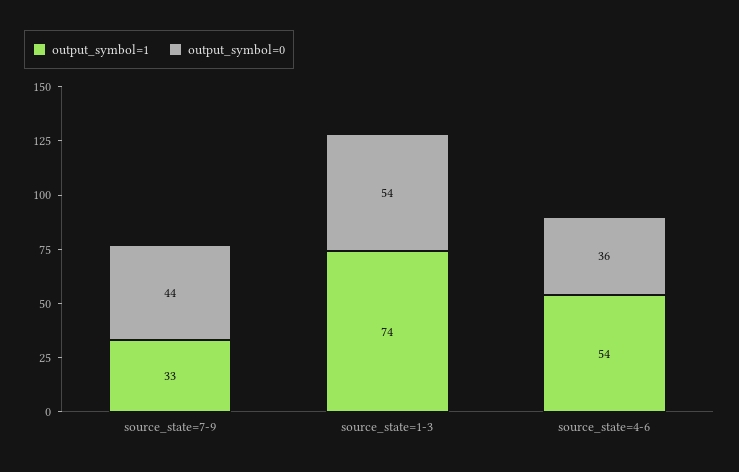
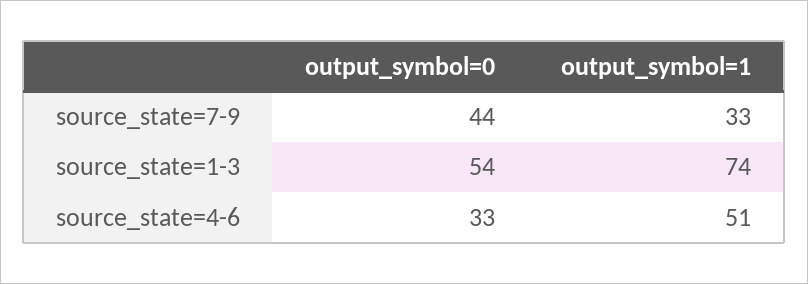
  {
    "output_symbol=1": {
      "source_state=7-9": 33,
      "source_state=1-3": 74,
-     "source_state=4-6": 54
+     "source_state=4-6": 51
    },
    "output_symbol=0": {
      "source_state=7-9": 44,
      "source_state=1-3": 54,
-     "source_state=4-6": 36
+     "source_state=4-6": 33
    }
  }

